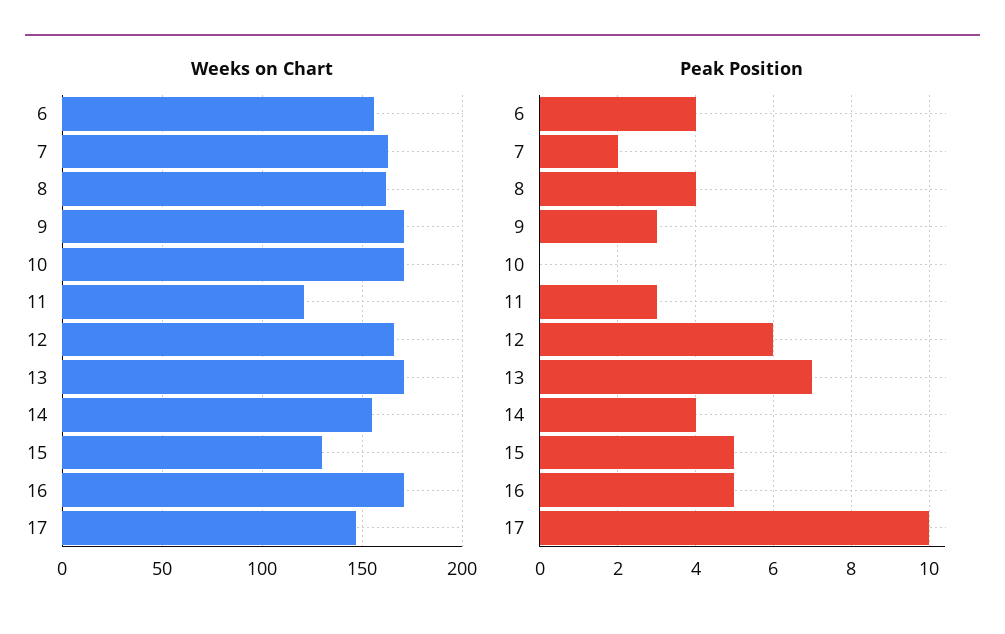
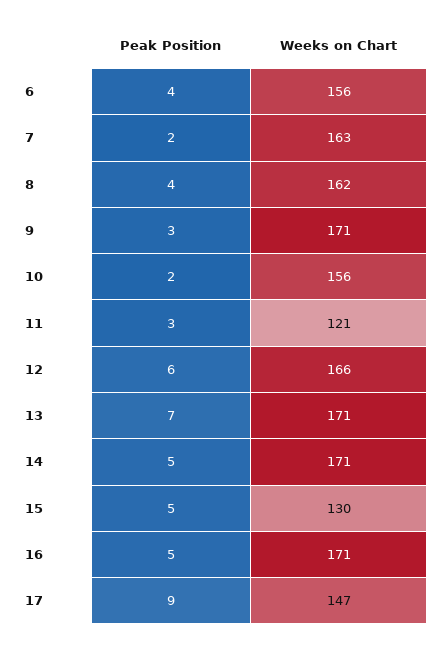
  {
    "Weeks on Chart": {
      "6": 156,
      "7": 163,
      "8": 162,
      "9": 171,
-     "10": 170,
+     "10": 156,
      "11": 121,
      "12": 166,
      "13": 171,
-     "14": 155,
+     "14": 171,
      "15": 130,
      "16": 171,
      "17": 147
    },
    "Peak Position": {
      "6": 4,
      "7": 2,
      "8": 4,
      "9": 3,
-     "10": 0,
+     "10": 2,
      "11": 3,
      "12": 6,
      "13": 7,
-     "14": 4,
+     "14": 5,
      "15": 5,
      "16": 5,
-     "17": 10
+     "17": 9
    }
  }

